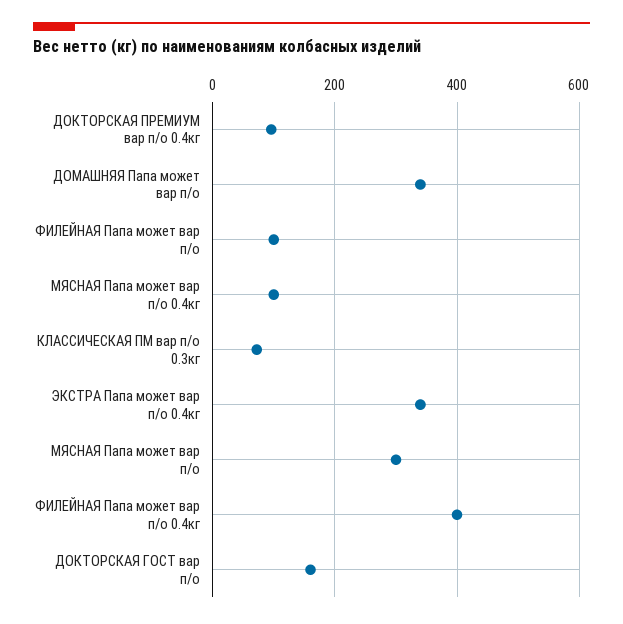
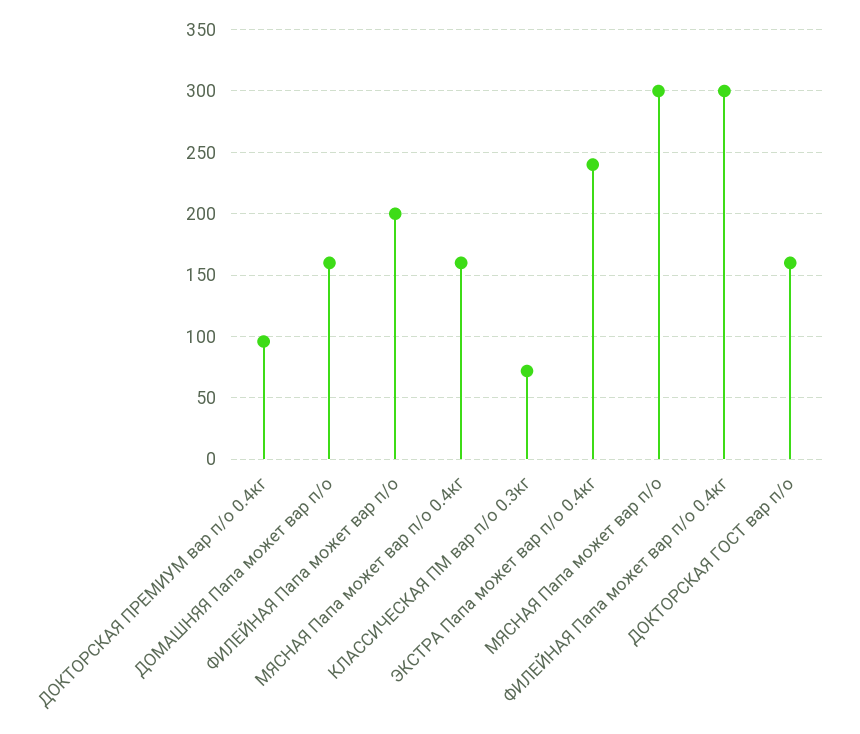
  {
    "ДОКТОРСКАЯ ПРЕМИУМ вар п/о 0.4кг": 95,
-   "ДОМАШНЯЯ Папа может вар п/о": 340,
+   "ДОМАШНЯЯ Папа может вар п/о": 160,
-   "ФИЛЕЙНАЯ Папа может вар п/о": 100,
+   "ФИЛЕЙНАЯ Папа может вар п/о": 200,
-   "МЯСНАЯ Папа может вар п/о 0.4кг": 100,
+   "МЯСНАЯ Папа может вар п/о 0.4кг": 160,
    "КЛАССИЧЕСКАЯ ПМ вар п/о 0.3кг": 70,
-   "ЭКСТРА Папа может вар п/о 0.4кг": 340,
+   "ЭКСТРА Папа может вар п/о 0.4кг": 240,
    "МЯСНАЯ Папа может вар п/о": 300,
-   "ФИЛЕЙНАЯ Папа может вар п/о 0.4кг": 400,
+   "ФИЛЕЙНАЯ Папа может вар п/о 0.4кг": 300,
    "ДОКТОРСКАЯ ГОСТ вар п/о": 160
  }

